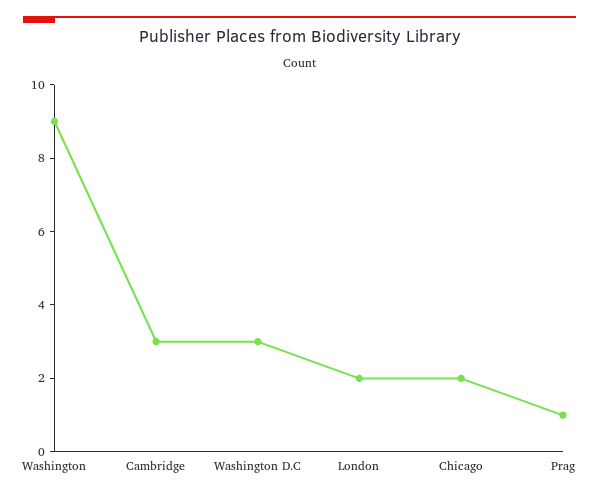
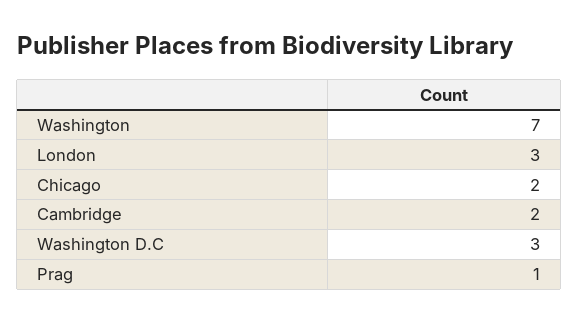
  {
-   "Washington": 9,
+   "Washington": 7,
-   "Cambridge": 3,
+   "Cambridge": 2,
    "Washington D.C": 3,
-   "London": 2,
+   "London": 3,
    "Chicago": 2,
    "Prag": 1
  }

